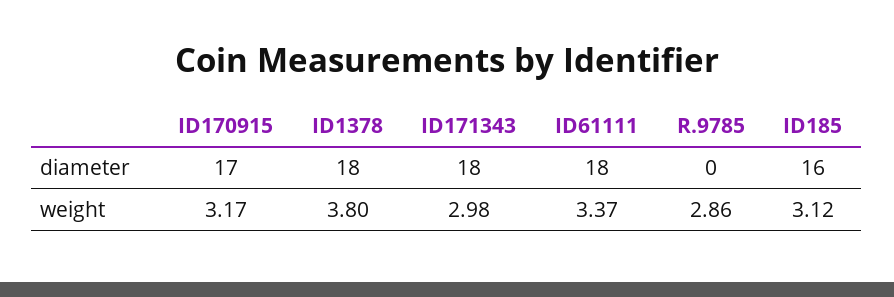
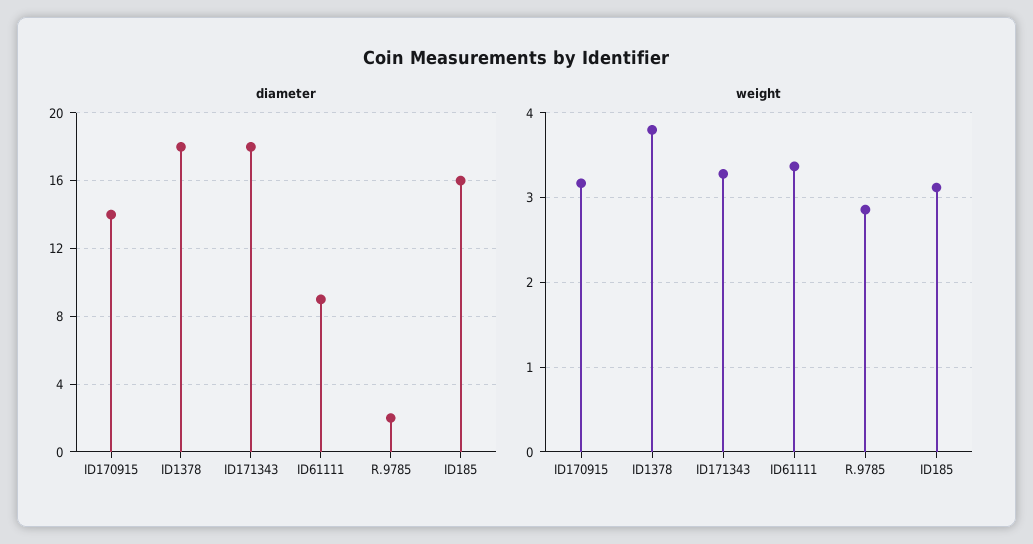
  {
    "diameter": {
-     "ID170915": 17,
+     "ID170915": 14,
      "ID1378": 18,
      "ID171343": 18,
-     "ID61111": 18,
+     "ID61111": 9,
-     "R.9785": 0,
+     "R.9785": 2,
      "ID185": 16
    },
    "weight": {
      "ID170915": 3.17,
      "ID1378": 3.8,
-     "ID171343": 2.98,
+     "ID171343": 3.3,
      "ID61111": 3.37,
      "R.9785": 2.86,
      "ID185": 3.12
    }
  }

